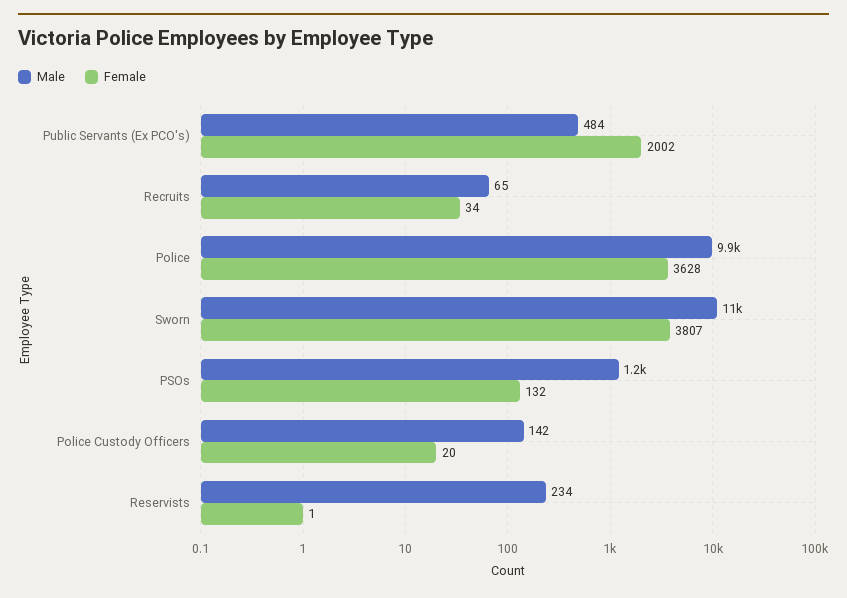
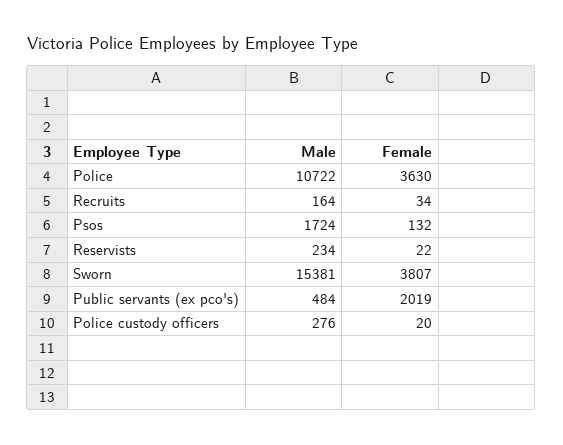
  {
    "Male": {
      "Public Servants (Ex PCO's)": 484,
-     "Recruits": 65,
+     "Recruits": 164,
-     "Police": 9900,
+     "Police": 10722,
-     "Sworn": 11000,
+     "Sworn": 15381,
-     "PSOs": 1200,
+     "PSOs": 1724,
-     "Police Custody Officers": 142,
+     "Police Custody Officers": 276,
      "Reservists": 234
    },
    "Female": {
-     "Public Servants (Ex PCO's)": 2002,
+     "Public Servants (Ex PCO's)": 2019,
      "Recruits": 34,
-     "Police": 3628,
+     "Police": 3630,
      "Sworn": 3807,
      "PSOs": 132,
      "Police Custody Officers": 20,
-     "Reservists": 1
+     "Reservists": 22
    }
  }

